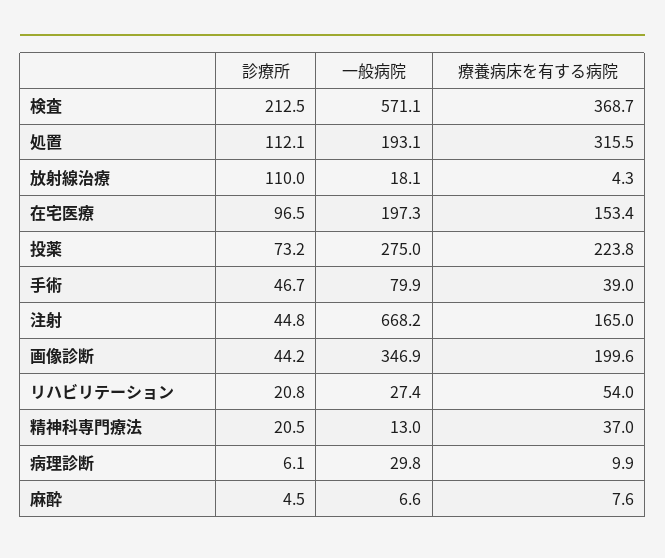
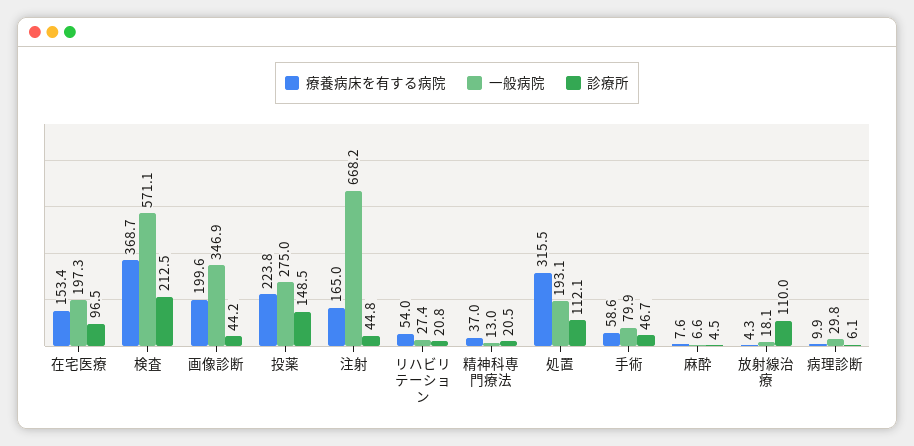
  {
    "診療所": {
      "検査": 212.5,
      "処置": 112.1,
      "放射線治療": 110,
      "在宅医療": 96.5,
-     "投薬": 73.2,
+     "投薬": 148.5,
      "手術": 46.7,
      "注射": 44.8,
      "画像診断": 44.2,
      "リハビリテーション": 20.8,
      "精神科専門療法": 20.5,
      "病理診断": 6.1,
      "麻酔": 4.5
    },
    "一般病院": {
      "検査": 571.1,
      "処置": 193.1,
      "放射線治療": 18.1,
      "在宅医療": 197.3,
      "投薬": 275,
      "手術": 79.9,
      "注射": 668.2,
      "画像診断": 346.9,
      "リハビリテーション": 27.4,
      "精神科専門療法": 13,
      "病理診断": 29.8,
      "麻酔": 6.6
    },
    "療養病床を有する病院": {
      "検査": 368.7,
      "処置": 315.5,
      "放射線治療": 4.3,
      "在宅医療": 153.4,
      "投薬": 223.8,
-     "手術": 39,
+     "手術": 58.6,
      "注射": 165,
      "画像診断": 199.6,
      "リハビリテーション": 54,
      "精神科専門療法": 37,
      "病理診断": 9.9,
      "麻酔": 7.6
    }
  }

